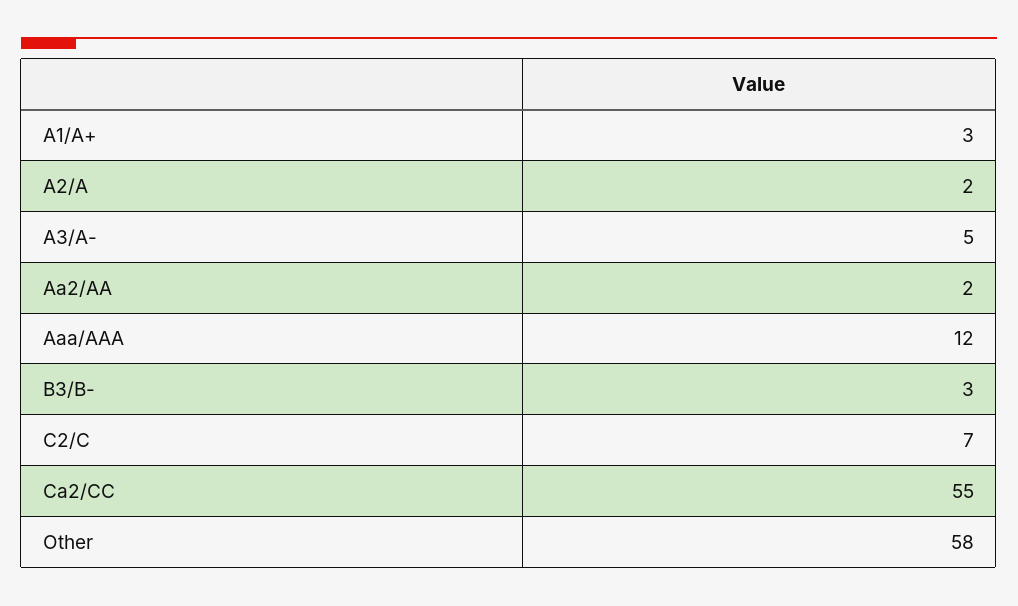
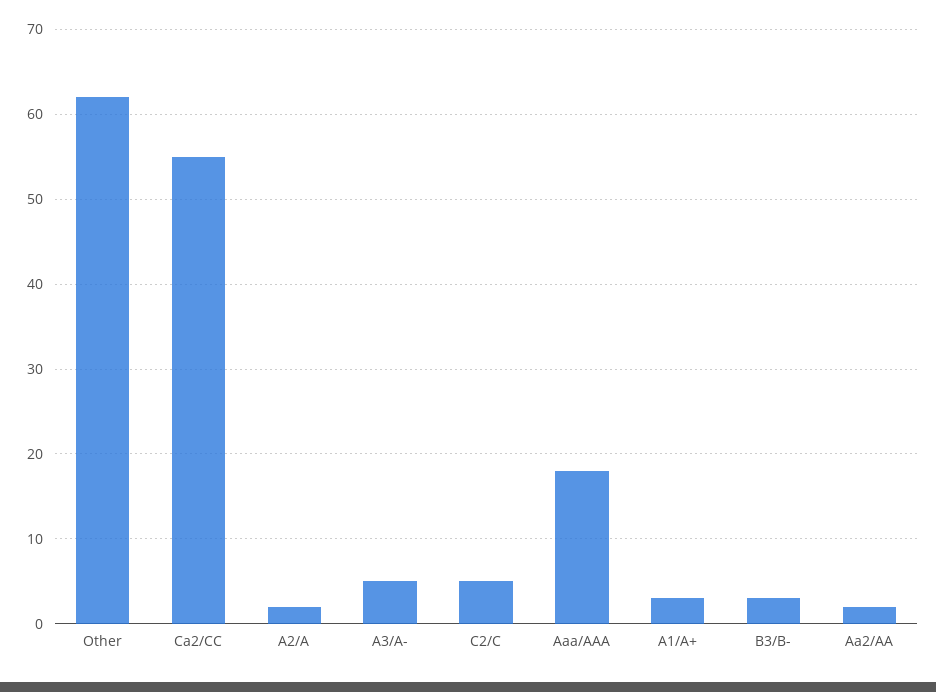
  {
    "A1/A+": 3,
    "A2/A": 2,
    "A3/A-": 5,
    "Aa2/AA": 2,
-   "Aaa/AAA": 12,
+   "Aaa/AAA": 18,
    "B3/B-": 3,
-   "C2/C": 7,
+   "C2/C": 5,
    "Ca2/CC": 55,
-   "Other": 58
+   "Other": 62
  }

